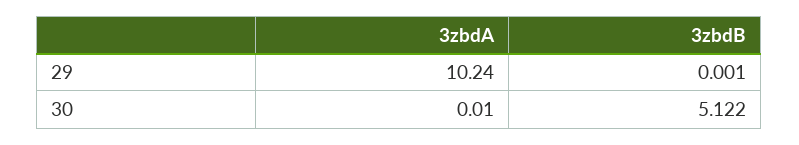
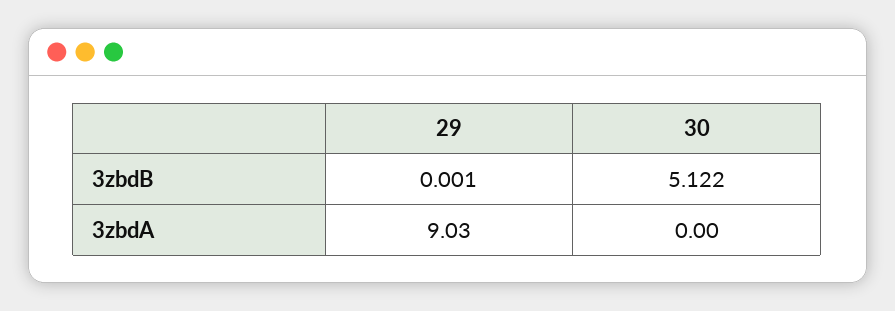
  {
    "3zbdA": {
-     "29": 10.24,
+     "29": 9.03,
-     "30": 0.01
+     "30": 0
    },
    "3zbdB": {
      "29": 0.001,
      "30": 5.122
    }
  }

